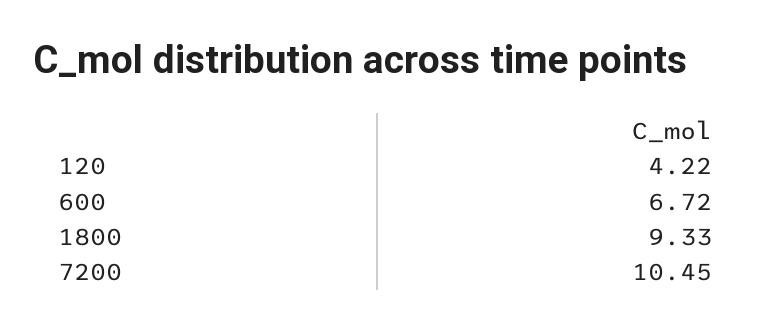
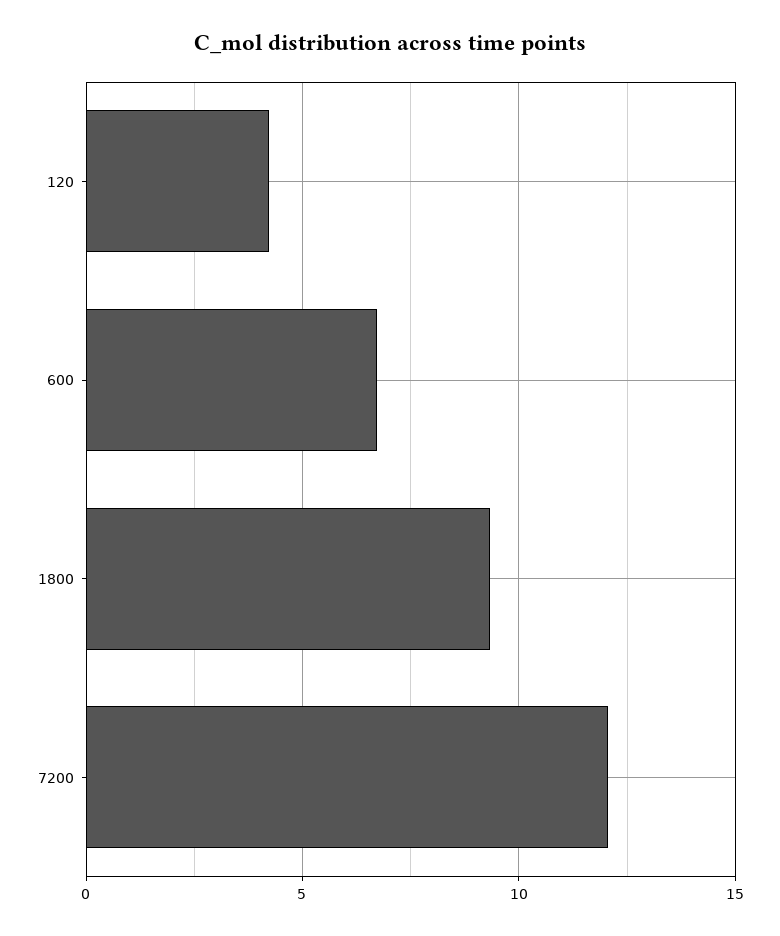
  {
    "120": 4.22,
    "600": 6.72,
    "1800": 9.33,
-   "7200": 10.45
+   "7200": 12
  }

